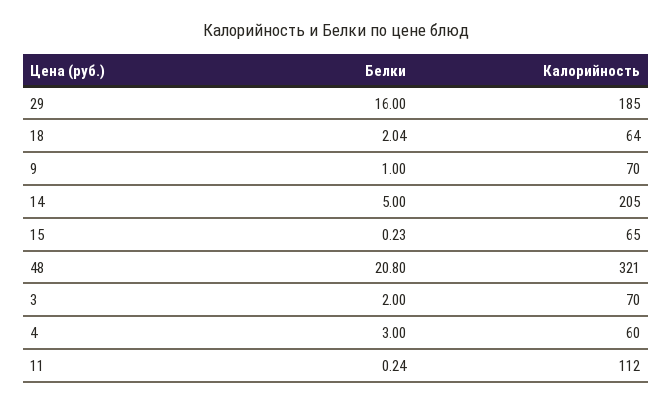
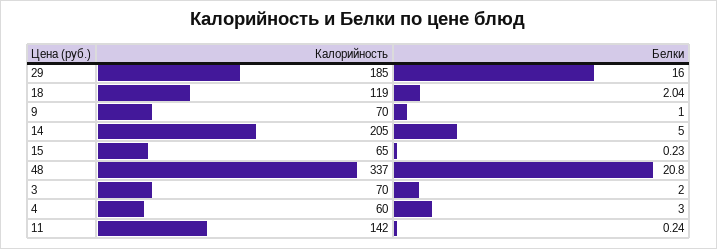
  {
    "Белки": {
      "29": 16,
      "18": 2.04,
      "9": 1,
      "14": 5,
      "15": 0.23,
      "48": 20.8,
      "3": 2,
      "4": 3,
      "11": 0.24
    },
    "Калорийность": {
      "29": 185,
-     "18": 64,
+     "18": 119,
      "9": 70,
      "14": 205,
      "15": 65,
-     "48": 321,
+     "48": 337,
      "3": 70,
      "4": 60,
-     "11": 112
+     "11": 142
    }
  }

